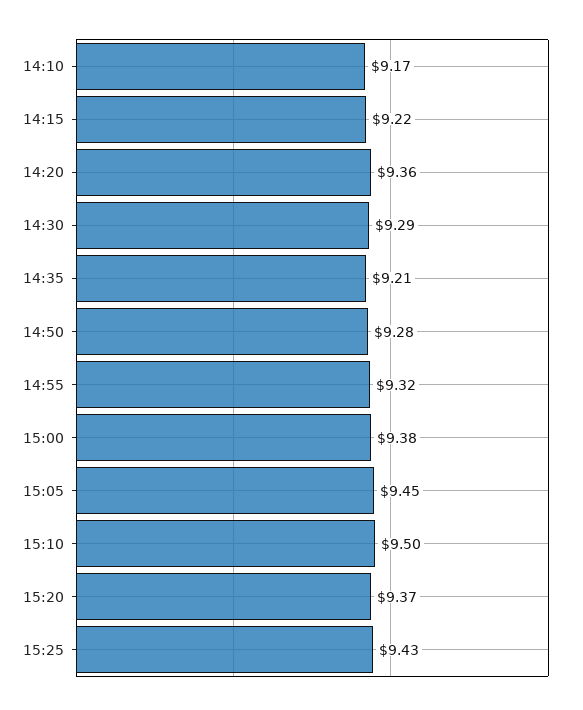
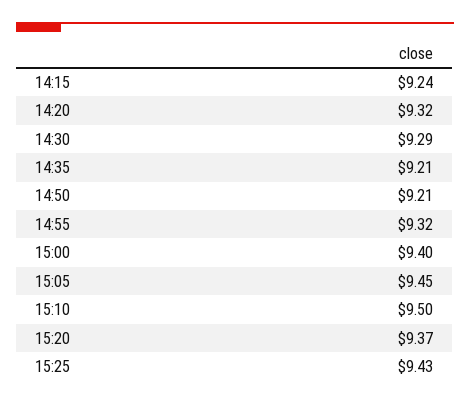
  {
-   "14:10": 9.17,
-   "14:15": 9.22,
+   "14:15": 9.24,
-   "14:20": 9.36,
+   "14:20": 9.32,
    "14:30": 9.29,
    "14:35": 9.21,
-   "14:50": 9.28,
+   "14:50": 9.21,
    "14:55": 9.32,
-   "15:00": 9.38,
+   "15:00": 9.4,
    "15:05": 9.45,
    "15:10": 9.5,
    "15:20": 9.37,
    "15:25": 9.43
  }

